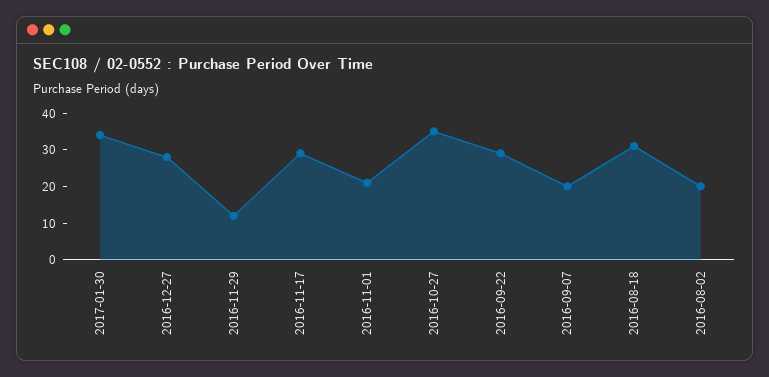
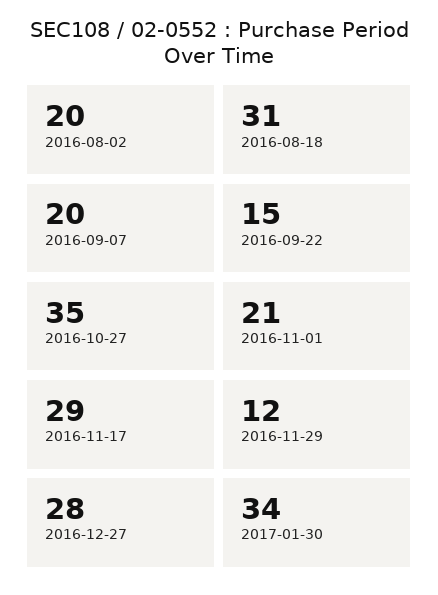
  {
    "2017-01-30": 34,
    "2016-12-27": 28,
    "2016-11-29": 12,
    "2016-11-17": 29,
    "2016-11-01": 21,
    "2016-10-27": 35,
-   "2016-09-22": 30,
+   "2016-09-22": 15,
    "2016-09-07": 20,
    "2016-08-18": 31,
    "2016-08-02": 20
  }

